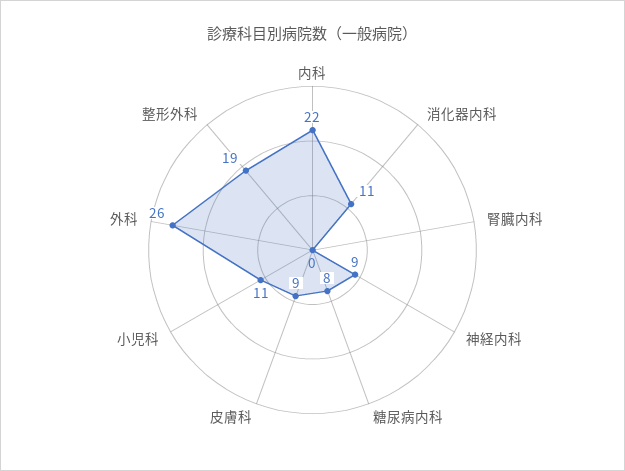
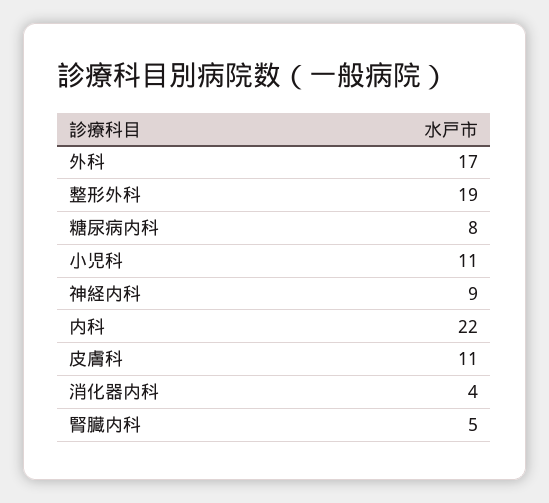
  {
    "内科": 22,
-   "消化器内科": 11,
+   "消化器内科": 4,
-   "腎臓内科": 0,
+   "腎臓内科": 5,
    "神経内科": 9,
    "糖尿病内科": 8,
-   "皮膚科": 9,
+   "皮膚科": 11,
    "小児科": 11,
-   "外科": 26,
+   "外科": 17,
    "整形外科": 19
  }

